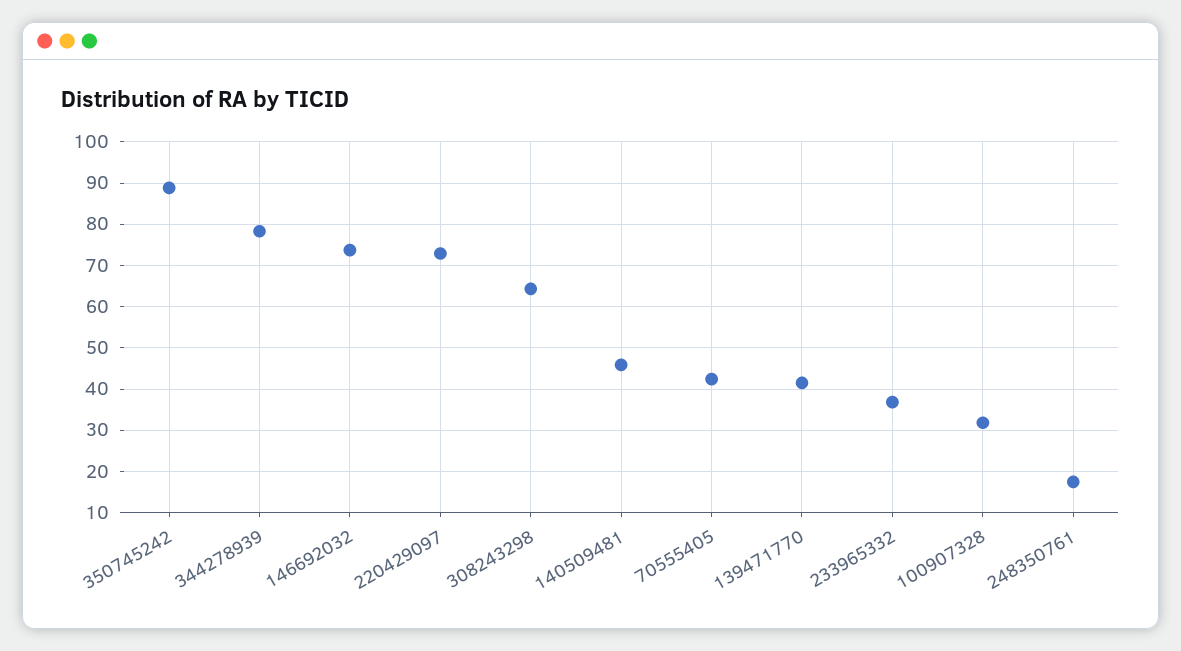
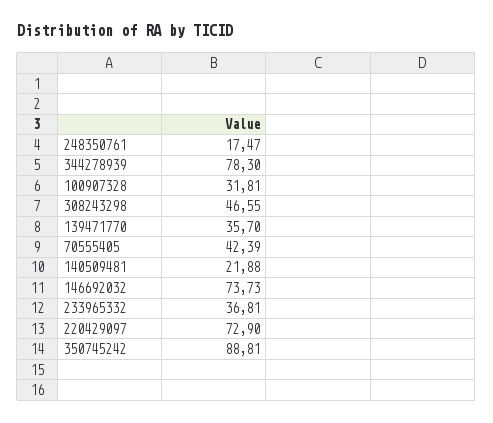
  {
    "350745242": 88.81,
    "344278939": 78.3,
    "146692032": 73.73,
    "220429097": 72.9,
-   "308243298": 64,
+   "308243298": 46.55,
-   "140509481": 46,
+   "140509481": 21.88,
    "70555405": 42.39,
-   "139471770": 42,
+   "139471770": 35.7,
    "233965332": 36.81,
    "100907328": 31.81,
    "248350761": 17.47
  }

